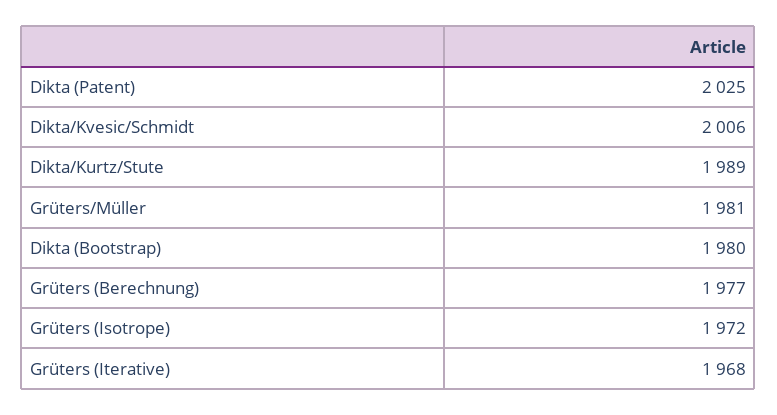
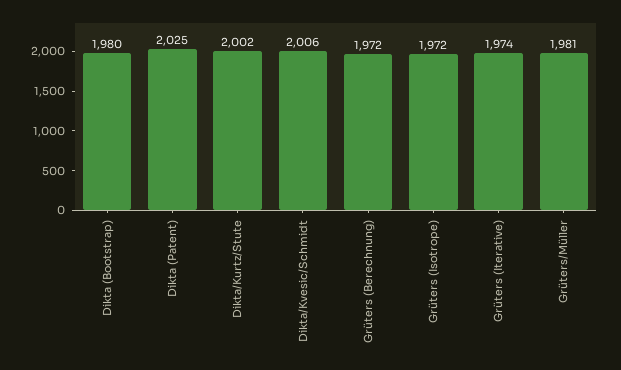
  {
    "Dikta (Patent)": 2025,
    "Dikta/Kvesic/Schmidt": 2006,
-   "Dikta/Kurtz/Stute": 1989,
+   "Dikta/Kurtz/Stute": 2002,
    "Grüters/Müller": 1981,
    "Dikta (Bootstrap)": 1980,
-   "Grüters (Berechnung)": 1977,
+   "Grüters (Berechnung)": 1972,
    "Grüters (Isotrope)": 1972,
-   "Grüters (Iterative)": 1968
+   "Grüters (Iterative)": 1974
  }

